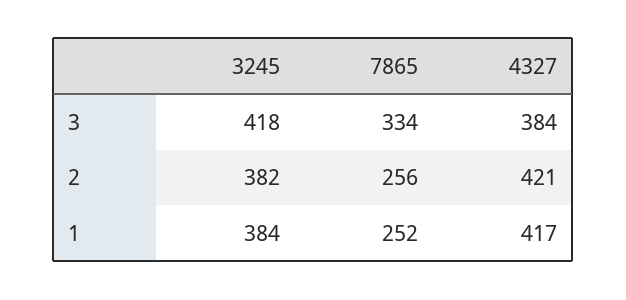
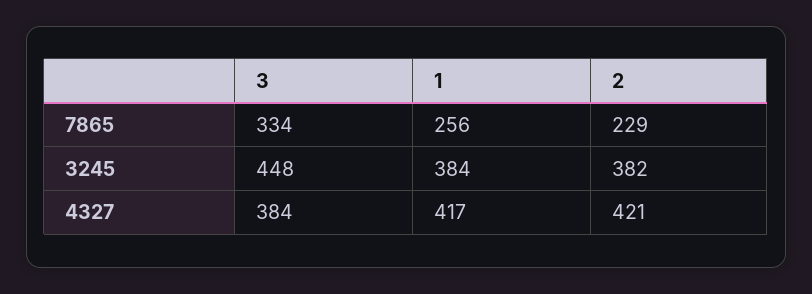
  {
    "3245": {
-     "3": 418,
+     "3": 448,
      "2": 382,
      "1": 384
    },
    "7865": {
      "3": 334,
-     "2": 256,
+     "2": 229,
-     "1": 252
+     "1": 256
    },
    "4327": {
      "3": 384,
      "2": 421,
      "1": 417
    }
  }

